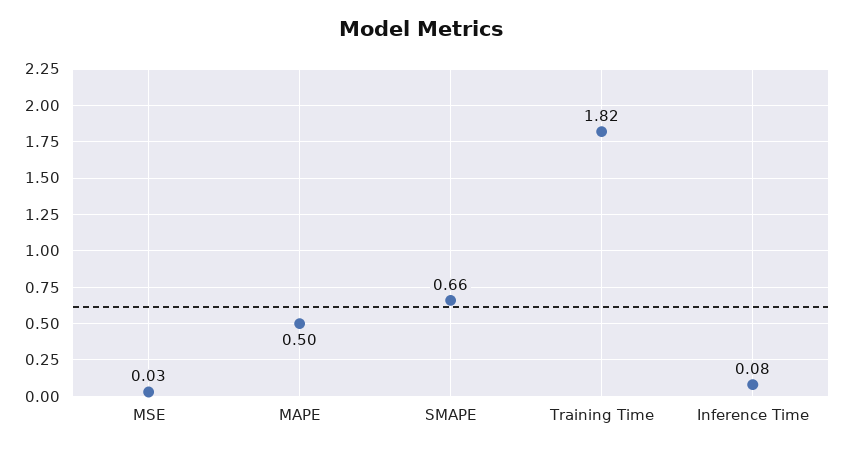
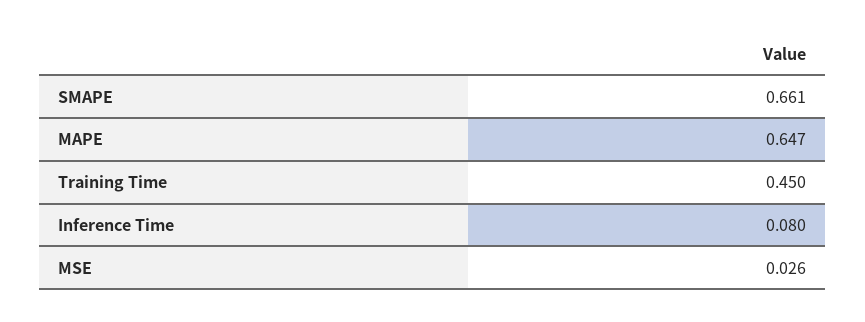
  {
    "MSE": 0.026,
-   "MAPE": 0.5,
+   "MAPE": 0.647,
    "SMAPE": 0.661,
-   "Training Time": 1.82,
+   "Training Time": 0.45,
    "Inference Time": 0.08
  }

